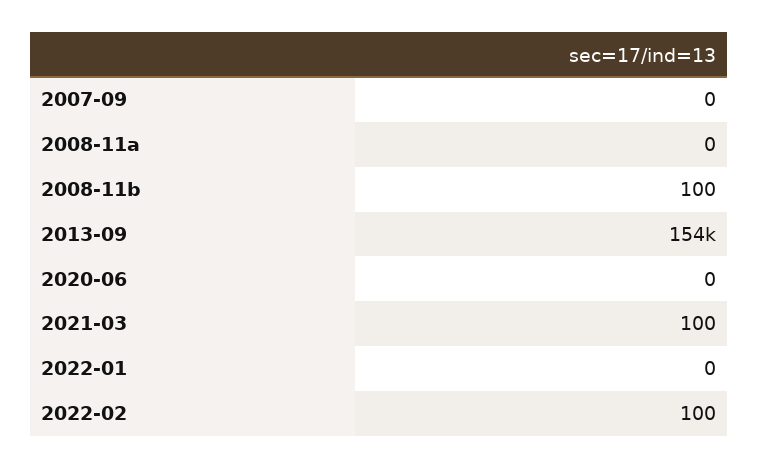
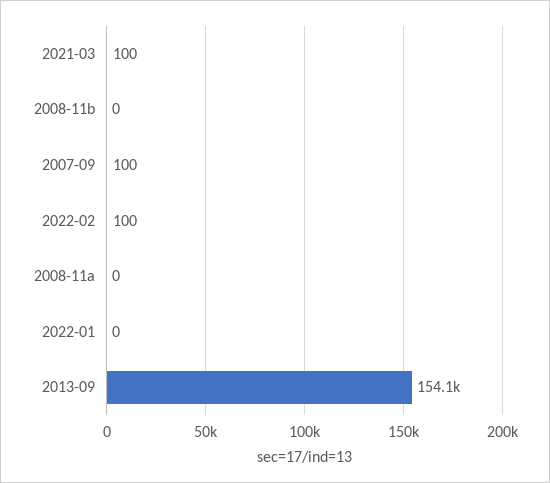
  {
-   "2007-09": 0,
+   "2007-09": 100,
    "2008-11a": 0,
-   "2008-11b": 100,
+   "2008-11b": 0,
    "2013-09": 154100,
-   "2020-06": 0,
    "2021-03": 100,
    "2022-01": 0,
    "2022-02": 100
  }

